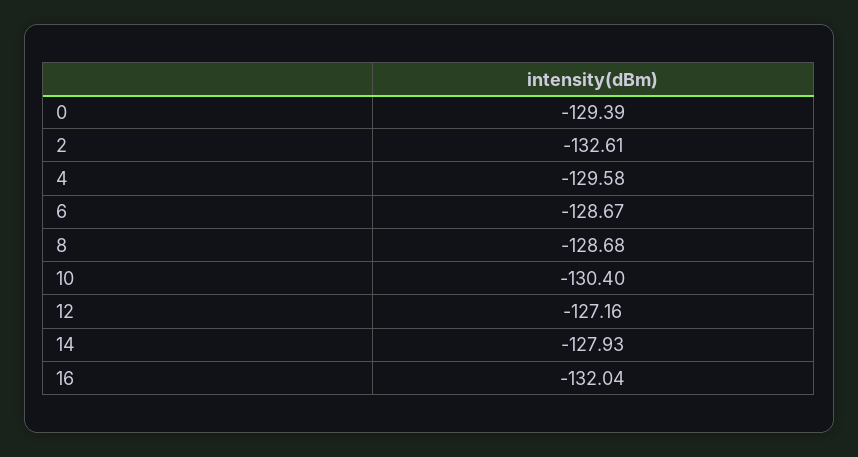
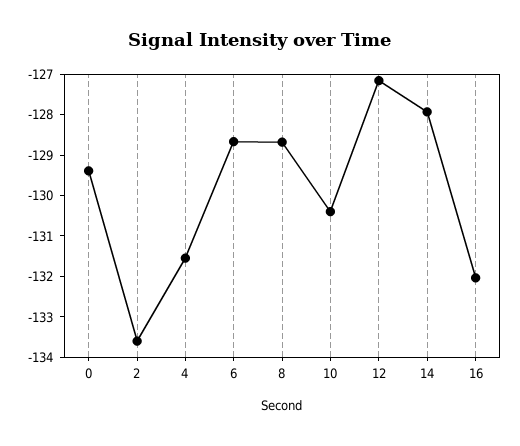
  {
    "0": -129.39,
-   "2": -132.61,
+   "2": -133.6,
-   "4": -129.58,
+   "4": -131.6,
    "6": -128.67,
    "8": -128.68,
    "10": -130.4,
    "12": -127.16,
    "14": -127.93,
    "16": -132.04
  }

